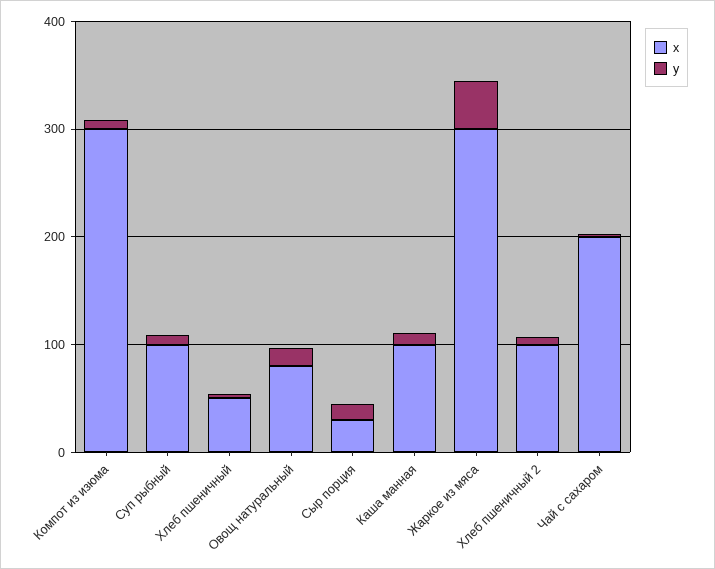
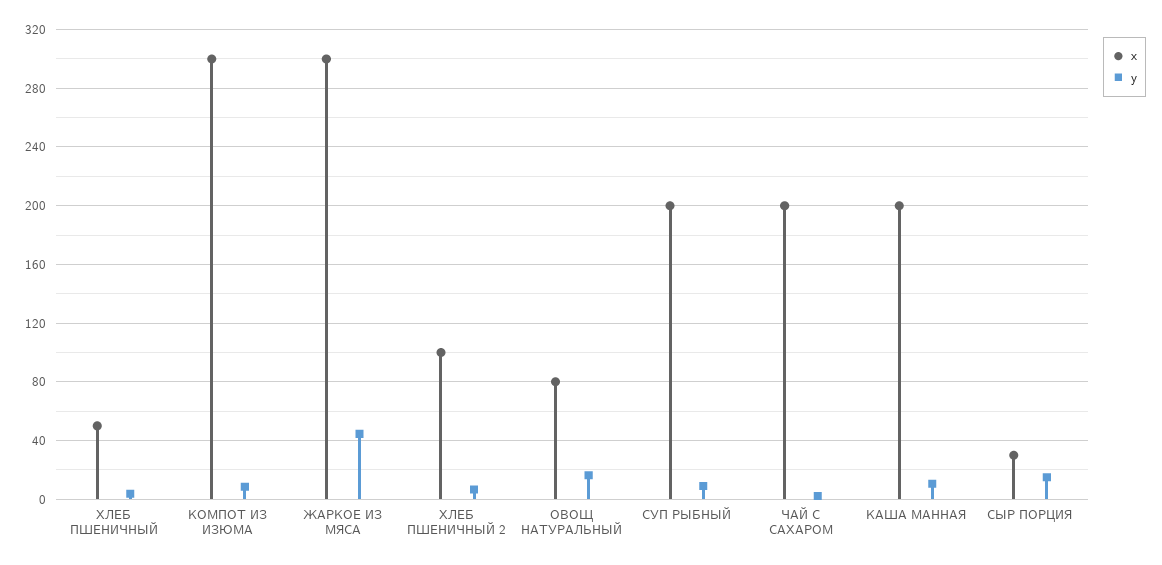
  {
    "x": {
      "Компот из изюма": 300,
-     "Суп рыбный": 100,
+     "Суп рыбный": 200,
      "Хлеб пшеничный": 50,
      "Овощ натуральный": 80,
      "Сыр порция": 30,
-     "Каша манная": 100,
+     "Каша манная": 200,
      "Жаркое из мяса": 300,
      "Хлеб пшеничный 2": 100,
      "Чай с сахаром": 200
    },
    "y": {
      "Компот из изюма": 10,
      "Суп рыбный": 10,
      "Хлеб пшеничный": 5,
      "Овощ натуральный": 15,
      "Сыр порция": 15,
      "Каша манная": 10,
      "Жаркое из мяса": 45,
      "Хлеб пшеничный 2": 5,
      "Чай с сахаром": 0
    }
  }

